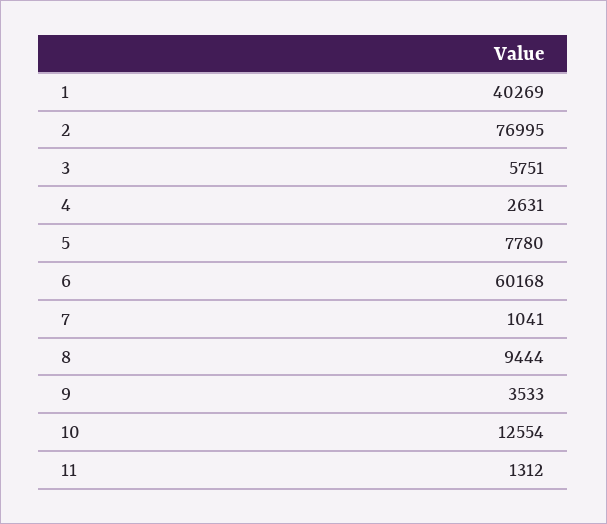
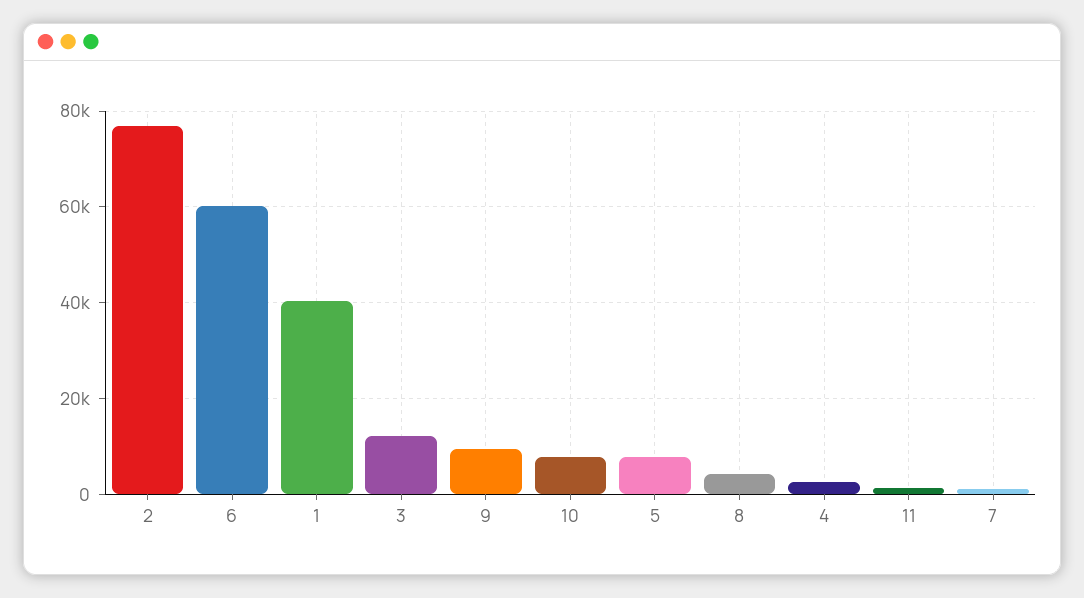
  {
    "1": 40269,
    "2": 76995,
-   "3": 5751,
+   "3": 12000,
    "4": 2631,
    "5": 7780,
    "6": 60168,
    "7": 1041,
-   "8": 9444,
+   "8": 4000,
-   "9": 3533,
+   "9": 10000,
-   "10": 12554,
+   "10": 8000,
    "11": 1312
  }

